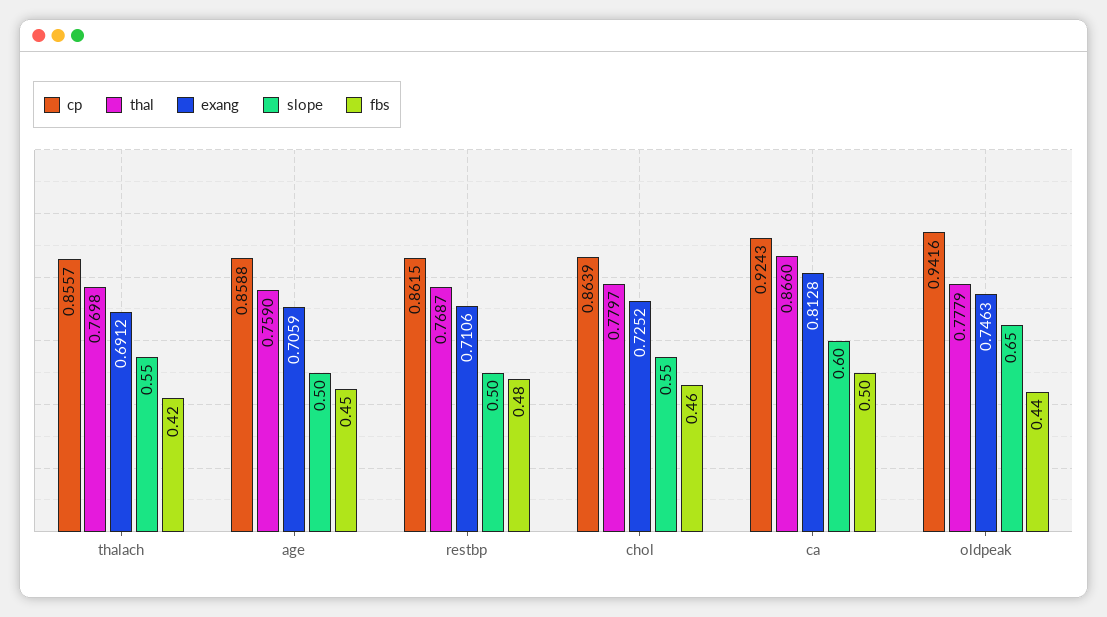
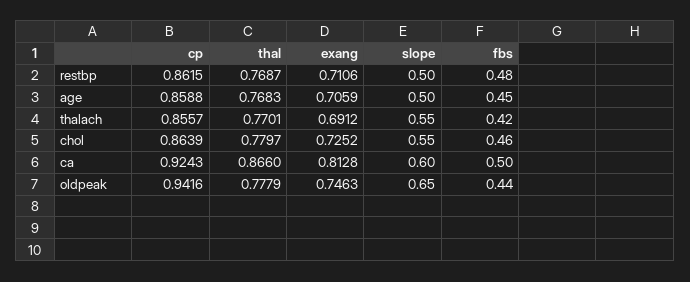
  {
    "cp": {
      "thalach": 0.8557,
      "age": 0.8588,
      "restbp": 0.8615,
      "chol": 0.8639,
      "ca": 0.9243,
      "oldpeak": 0.9416
    },
    "thal": {
-     "thalach": 0.7698,
+     "thalach": 0.7701,
-     "age": 0.759,
+     "age": 0.7683,
      "restbp": 0.7687,
      "chol": 0.7797,
      "ca": 0.866,
      "oldpeak": 0.7779
    },
    "exang": {
      "thalach": 0.6912,
      "age": 0.7059,
      "restbp": 0.7106,
      "chol": 0.7252,
      "ca": 0.8128,
      "oldpeak": 0.7463
    },
    "slope": {
      "thalach": 0.55,
      "age": 0.5,
      "restbp": 0.5,
      "chol": 0.55,
      "ca": 0.6,
      "oldpeak": 0.65
    },
    "fbs": {
      "thalach": 0.42,
      "age": 0.45,
      "restbp": 0.48,
      "chol": 0.46,
      "ca": 0.5,
      "oldpeak": 0.44
    }
  }

